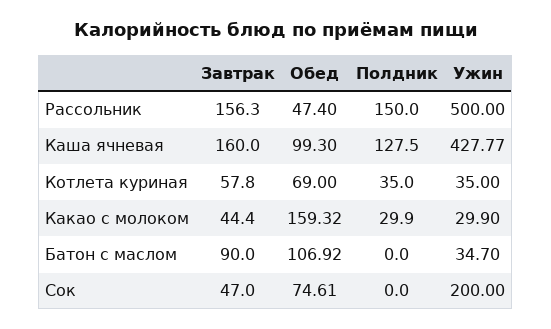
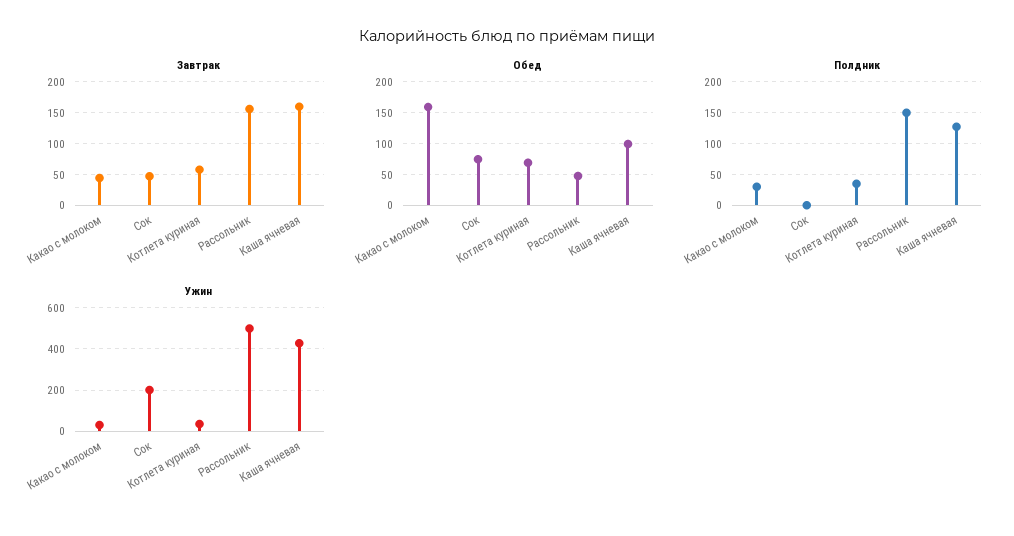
  {
    "Завтрак": {
      "Рассольник": 156.3,
      "Каша ячневая": 160,
      "Котлета куриная": 57.8,
      "Какао с молоком": 44.4,
-     "Батон с маслом": 90,
      "Сок": 47
    },
    "Обед": {
      "Рассольник": 47.4,
      "Каша ячневая": 99.3,
      "Котлета куриная": 69,
      "Какао с молоком": 159.32,
-     "Батон с маслом": 106.92,
      "Сок": 74.61
    },
    "Полдник": {
      "Рассольник": 150,
      "Каша ячневая": 127.5,
      "Котлета куриная": 35,
      "Какао с молоком": 29.9,
-     "Батон с маслом": 0,
      "Сок": 0
    },
    "Ужин": {
      "Рассольник": 500,
      "Каша ячневая": 427.77,
      "Котлета куриная": 35,
      "Какао с молоком": 29.9,
-     "Батон с маслом": 34.7,
      "Сок": 200
    }
  }

